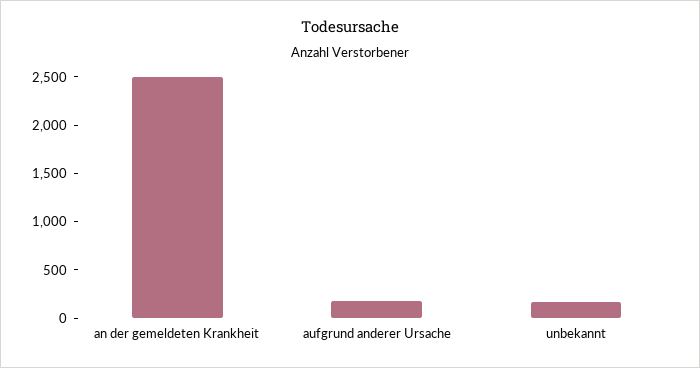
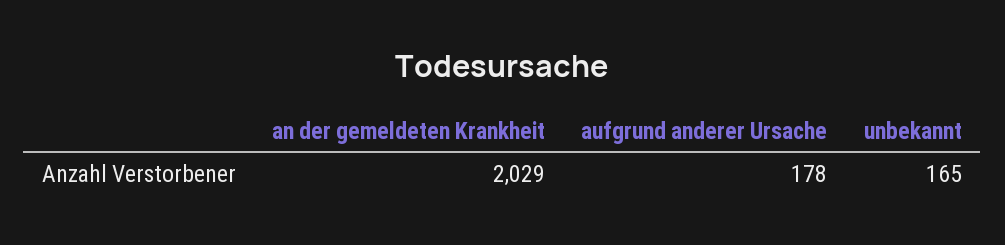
  {
-   "an der gemeldeten Krankheit": 2500,
+   "an der gemeldeten Krankheit": 2029,
    "aufgrund anderer Ursache": 178,
    "unbekannt": 165
  }

